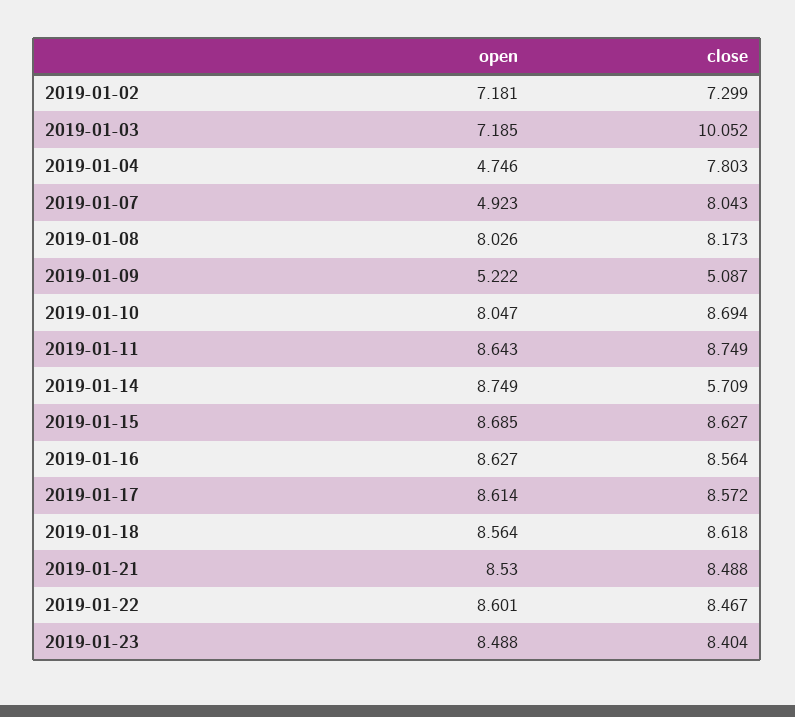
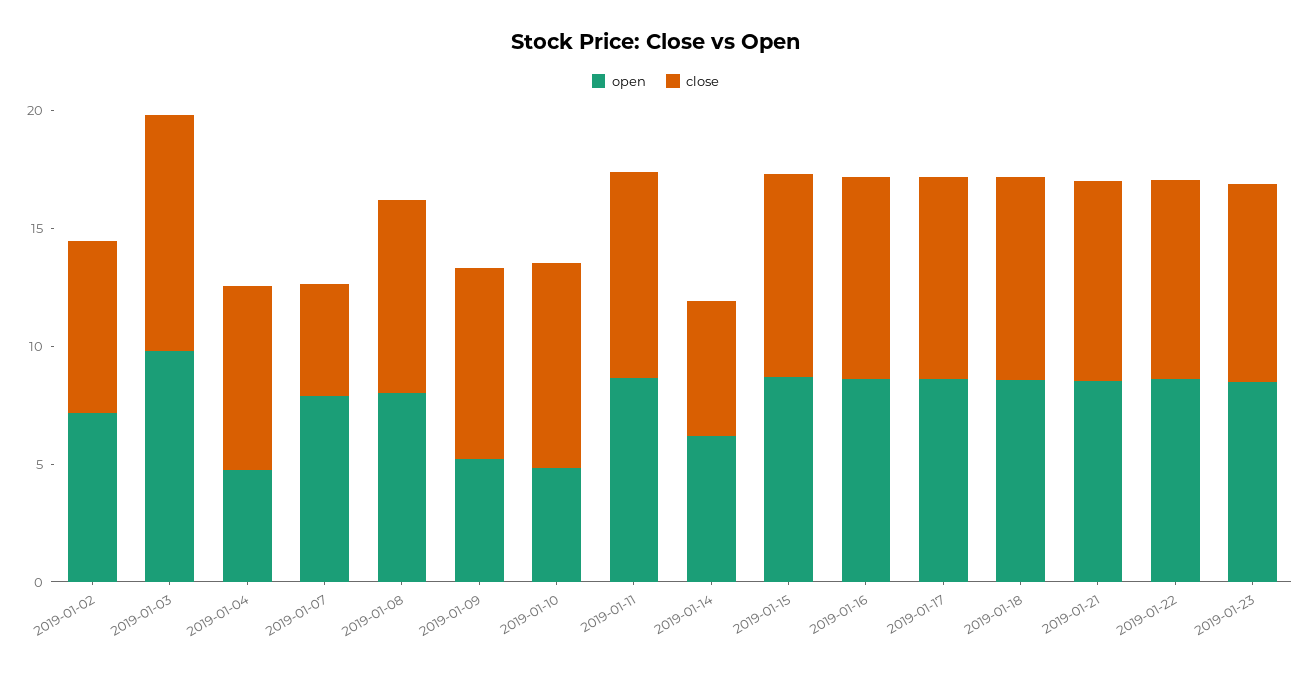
  {
    "open": {
      "2019-01-02": 7.181,
-     "2019-01-03": 7.185,
+     "2019-01-03": 10,
      "2019-01-04": 4.746,
-     "2019-01-07": 4.923,
+     "2019-01-07": 8,
      "2019-01-08": 8.026,
      "2019-01-09": 5.222,
-     "2019-01-10": 8.047,
+     "2019-01-10": 5,
      "2019-01-11": 8.643,
-     "2019-01-14": 8.749,
+     "2019-01-14": 6,
      "2019-01-15": 8.685,
      "2019-01-16": 8.627,
      "2019-01-17": 8.614,
      "2019-01-18": 8.564,
      "2019-01-21": 8.53,
      "2019-01-22": 8.601,
      "2019-01-23": 8.488
    },
    "close": {
      "2019-01-02": 7.299,
      "2019-01-03": 10.052,
      "2019-01-04": 7.803,
-     "2019-01-07": 8.043,
+     "2019-01-07": 5,
      "2019-01-08": 8.173,
-     "2019-01-09": 5.087,
+     "2019-01-09": 8,
      "2019-01-10": 8.694,
      "2019-01-11": 8.749,
      "2019-01-14": 5.709,
      "2019-01-15": 8.627,
      "2019-01-16": 8.564,
      "2019-01-17": 8.572,
      "2019-01-18": 8.618,
      "2019-01-21": 8.488,
      "2019-01-22": 8.467,
      "2019-01-23": 8.404
    }
  }

